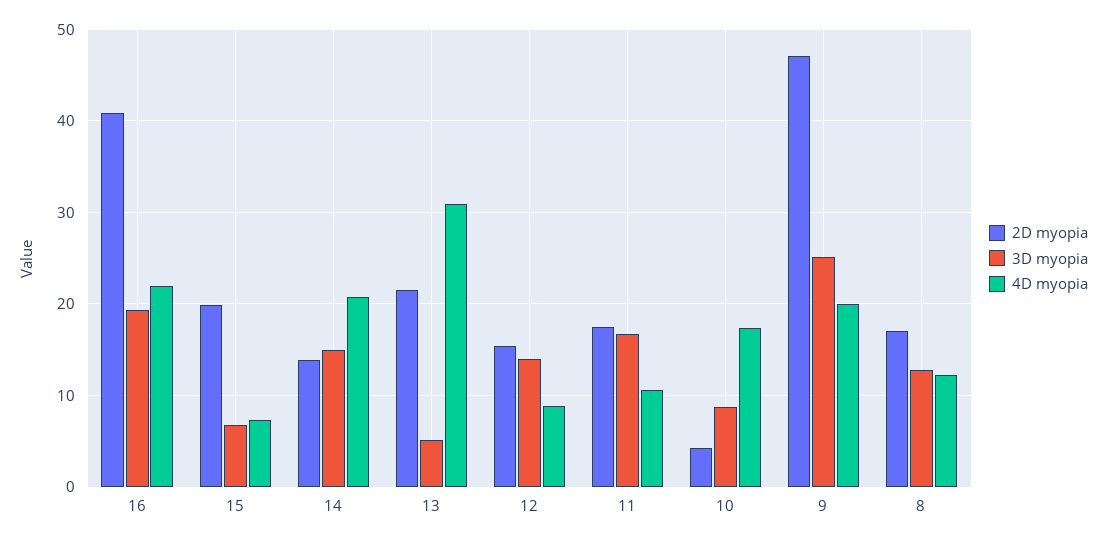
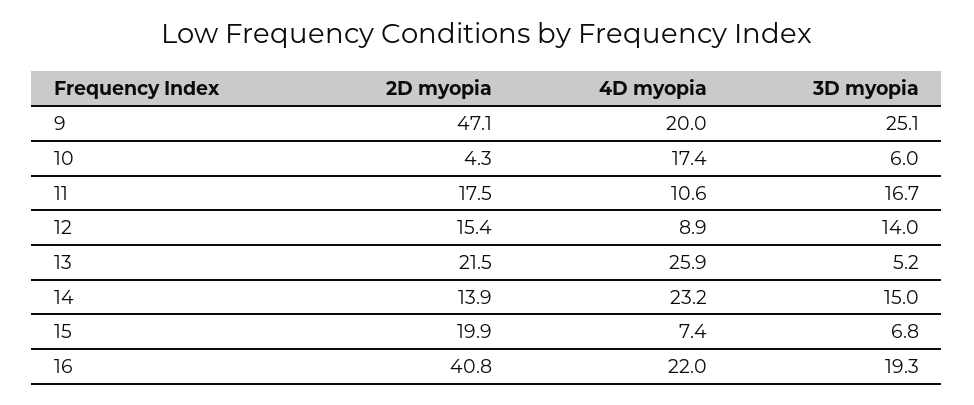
  {
    "2D myopia": {
      "16": 40.8,
      "15": 19.9,
      "14": 13.9,
      "13": 21.5,
      "12": 15.4,
      "11": 17.5,
      "10": 4.3,
-     "9": 47.1,
+     "9": 47.1
-     "8": 17
    },
    "3D myopia": {
      "16": 19.3,
      "15": 6.8,
      "14": 15,
      "13": 5.2,
      "12": 14,
      "11": 16.7,
-     "10": 9,
+     "10": 6,
-     "9": 25.1,
+     "9": 25.1
-     "8": 13
    },
    "4D myopia": {
      "16": 22,
      "15": 7.4,
-     "14": 21,
+     "14": 23.2,
-     "13": 31,
+     "13": 25.9,
      "12": 8.9,
      "11": 10.6,
      "10": 17.4,
-     "9": 20,
+     "9": 20
-     "8": 12
    }
  }

